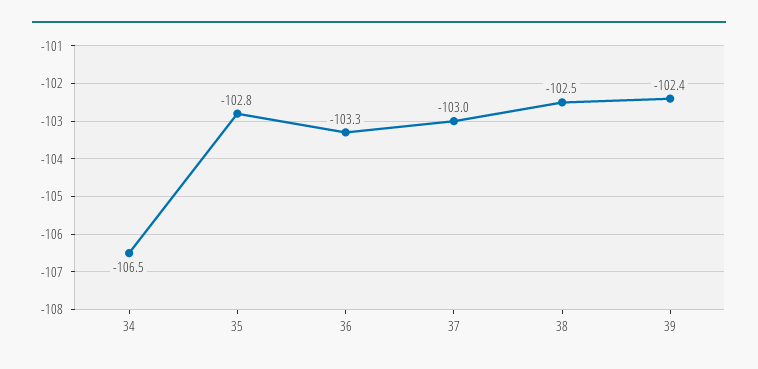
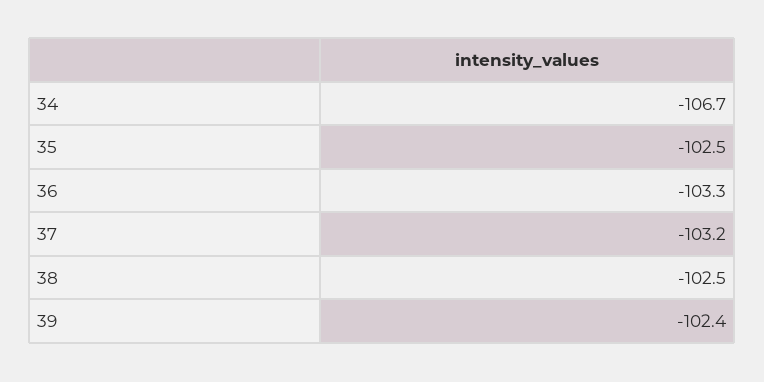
  {
-   "34": -106.5,
+   "34": -106.7,
-   "35": -102.8,
+   "35": -102.5,
    "36": -103.3,
-   "37": -103,
+   "37": -103.2,
    "38": -102.5,
    "39": -102.4
  }

